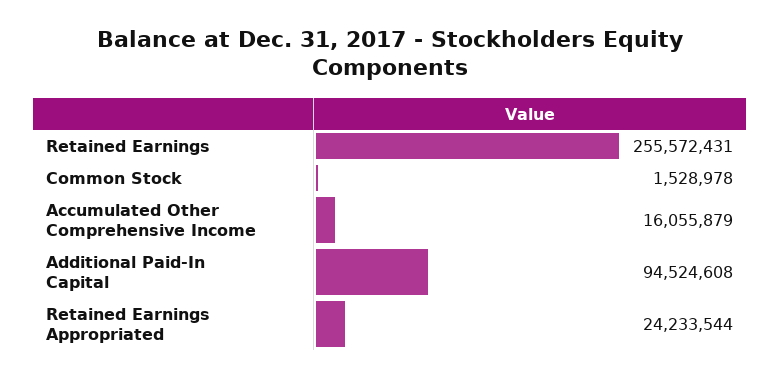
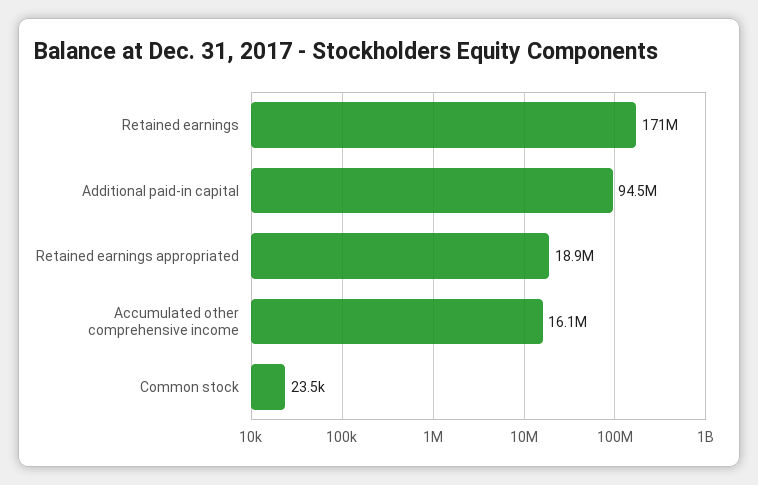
  {
-   "Retained Earnings": 255572431,
+   "Retained Earnings": 171000000,
-   "Common Stock": 1528978,
+   "Common Stock": 23500,
    "Accumulated Other Comprehensive Income": 16055879,
    "Additional Paid-In Capital": 94524608,
-   "Retained Earnings Appropriated": 24233544
+   "Retained Earnings Appropriated": 18900000
  }

